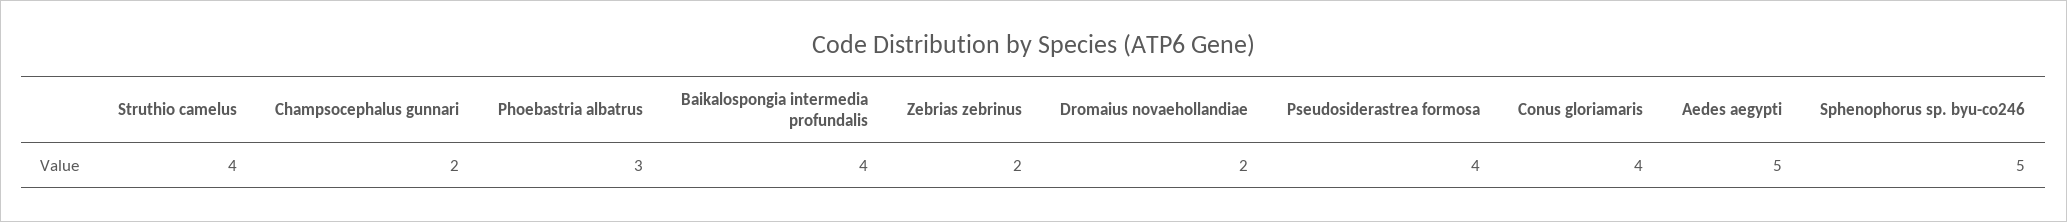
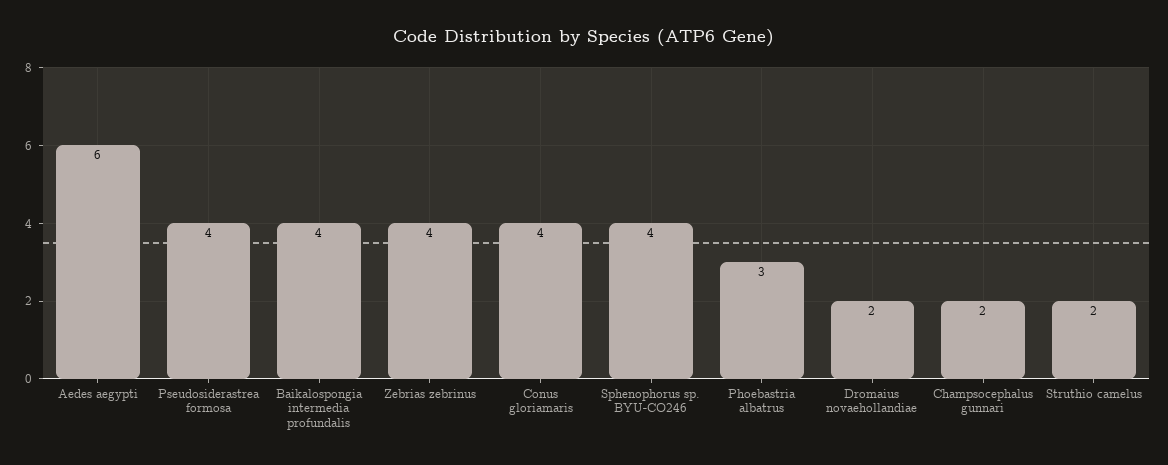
  {
-   "Struthio camelus": 4,
+   "Struthio camelus": 2,
    "Champsocephalus gunnari": 2,
    "Phoebastria albatrus": 3,
    "Baikalospongia intermedia profundalis": 4,
-   "Zebrias zebrinus": 2,
+   "Zebrias zebrinus": 4,
    "Dromaius novaehollandiae": 2,
    "Pseudosiderastrea formosa": 4,
    "Conus gloriamaris": 4,
-   "Aedes aegypti": 5,
+   "Aedes aegypti": 6,
-   "Sphenophorus sp. byu-co246": 5
+   "Sphenophorus sp. byu-co246": 4
  }

